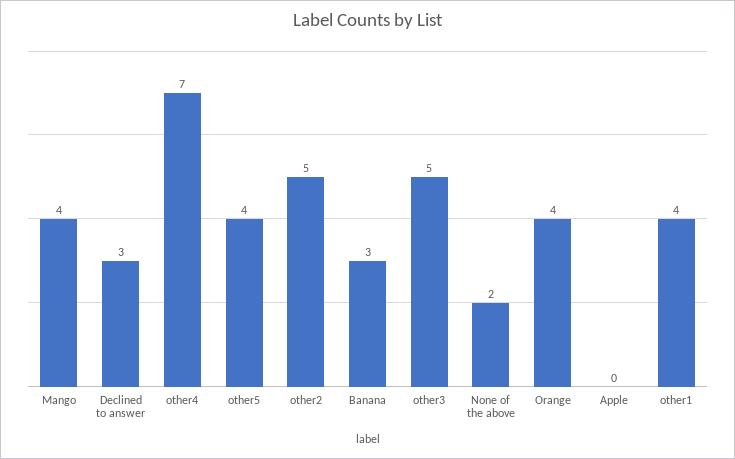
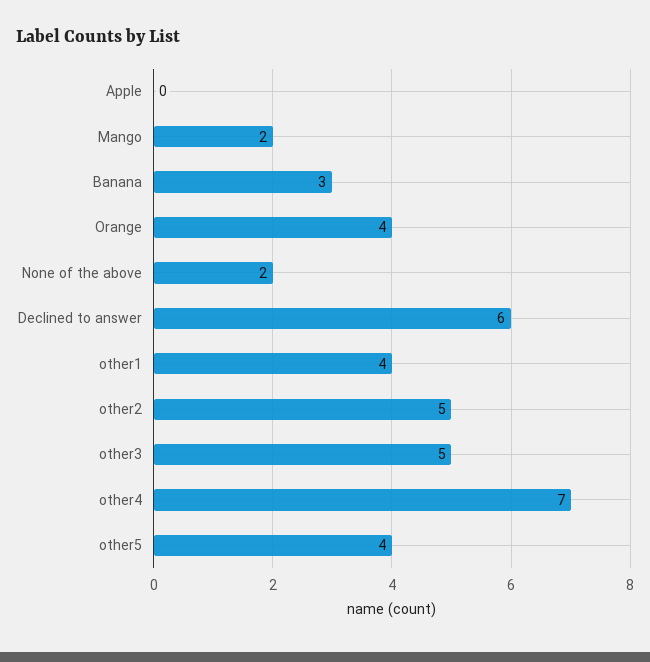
  {
-   "Mango": 4,
+   "Mango": 2,
-   "Declined to answer": 3,
+   "Declined to answer": 6,
    "other4": 7,
    "other5": 4,
    "other2": 5,
    "Banana": 3,
    "other3": 5,
    "None of the above": 2,
    "Orange": 4,
    "Apple": 0,
    "other1": 4
  }

